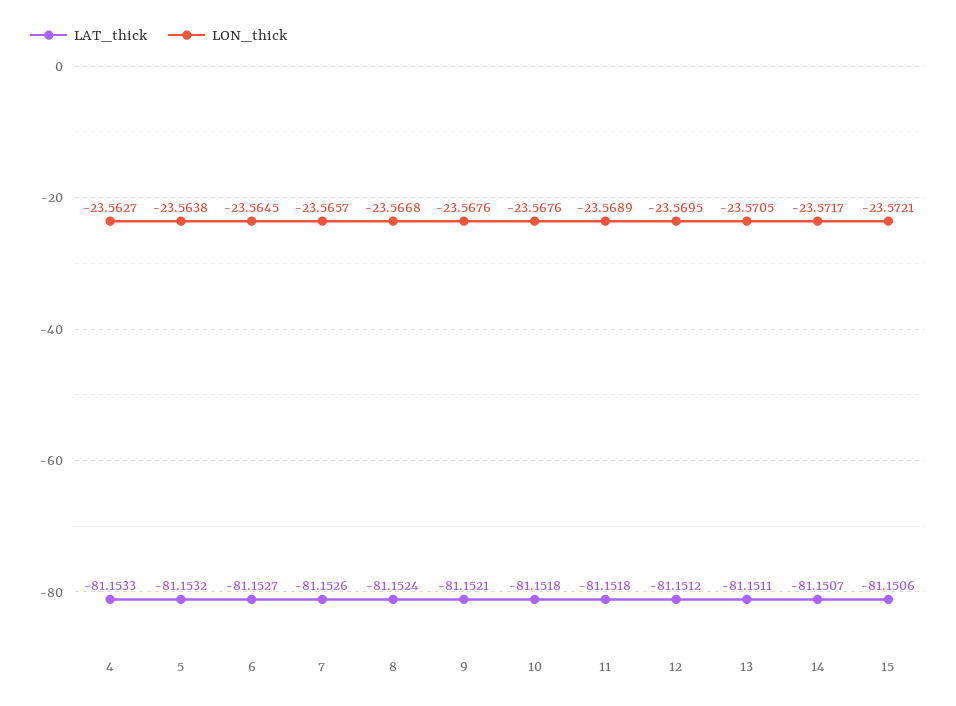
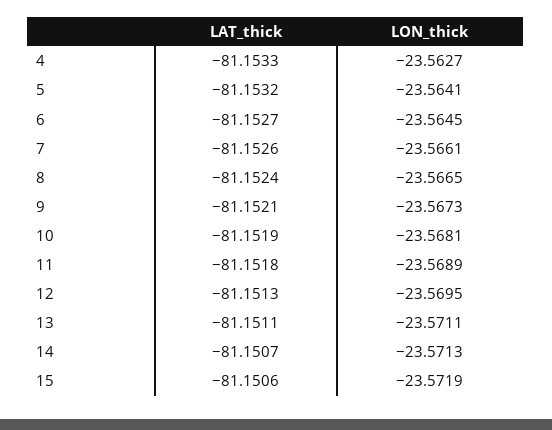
  {
    "LAT_thick": {
      "4": -81.1533,
      "5": -81.1532,
      "6": -81.1527,
      "7": -81.1526,
      "8": -81.1524,
      "9": -81.1521,
-     "10": -81.1518,
+     "10": -81.1519,
      "11": -81.1518,
-     "12": -81.1512,
+     "12": -81.1513,
      "13": -81.1511,
      "14": -81.1507,
      "15": -81.1506
    },
    "LON_thick": {
      "4": -23.5627,
-     "5": -23.5638,
+     "5": -23.5641,
      "6": -23.5645,
-     "7": -23.5657,
+     "7": -23.5661,
-     "8": -23.5668,
+     "8": -23.5665,
-     "9": -23.5676,
+     "9": -23.5673,
-     "10": -23.5676,
+     "10": -23.5681,
      "11": -23.5689,
      "12": -23.5695,
-     "13": -23.5705,
+     "13": -23.5711,
-     "14": -23.5717,
+     "14": -23.5713,
-     "15": -23.5721
+     "15": -23.5719
    }
  }

